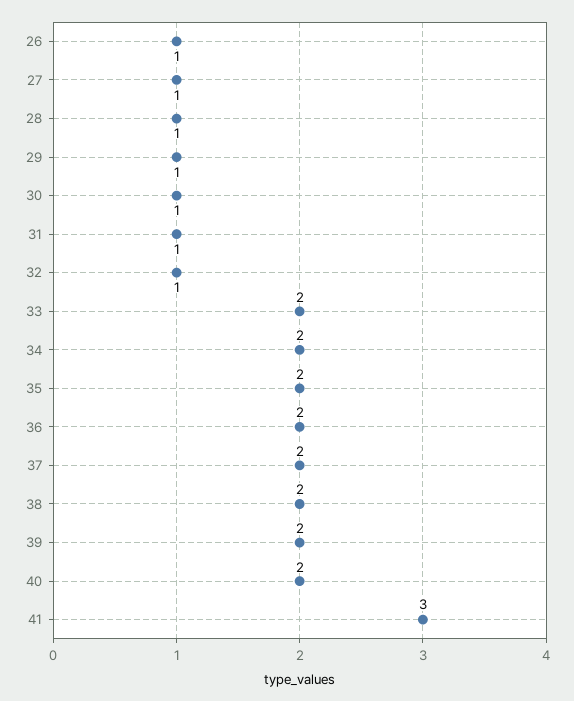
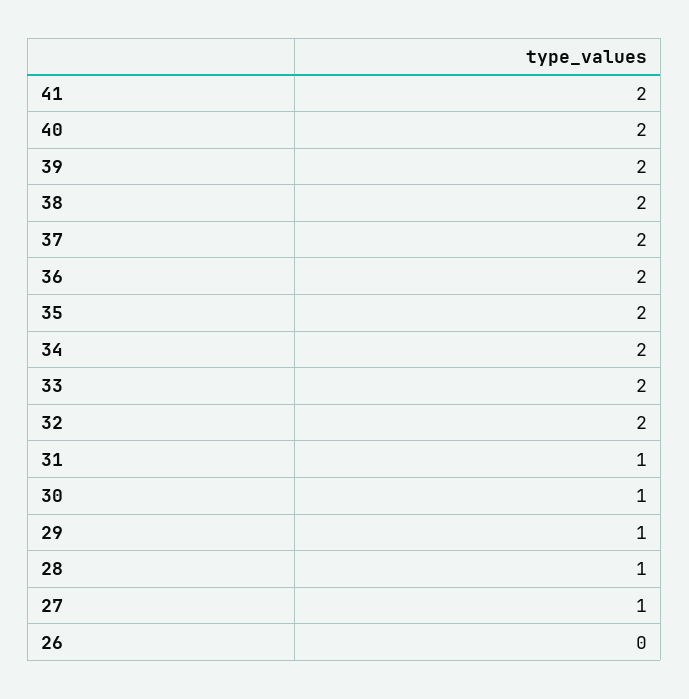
  {
-   "26": 1,
+   "26": 0,
    "27": 1,
    "28": 1,
    "29": 1,
    "30": 1,
    "31": 1,
-   "32": 1,
+   "32": 2,
    "33": 2,
    "34": 2,
    "35": 2,
    "36": 2,
    "37": 2,
    "38": 2,
    "39": 2,
    "40": 2,
-   "41": 3
+   "41": 2
  }

